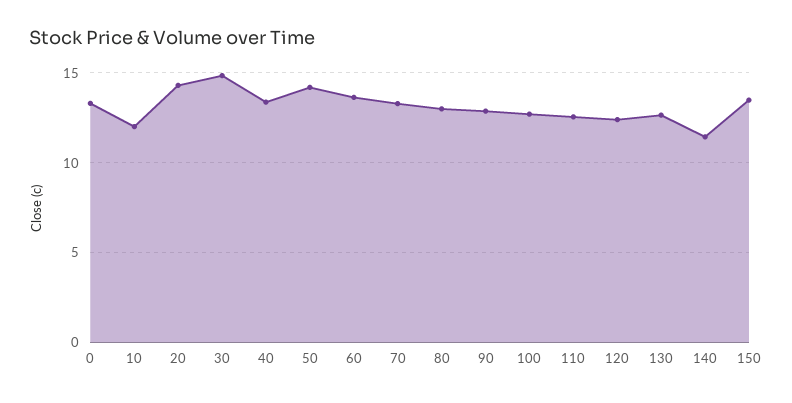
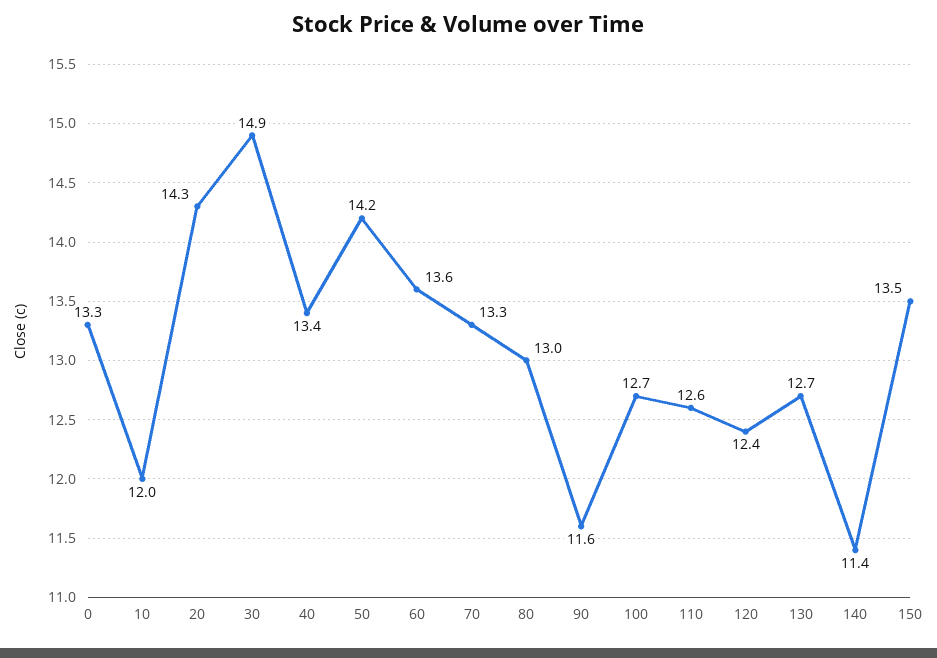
  {
    "0": 13.3,
    "10": 12,
    "20": 14.3,
    "30": 14.9,
    "40": 13.4,
    "50": 14.2,
    "60": 13.6,
    "70": 13.3,
    "80": 13,
-   "90": 13,
+   "90": 11.6,
    "100": 12.7,
    "110": 12.6,
    "120": 12.4,
    "130": 12.7,
    "140": 11.4,
    "150": 13.5
  }

